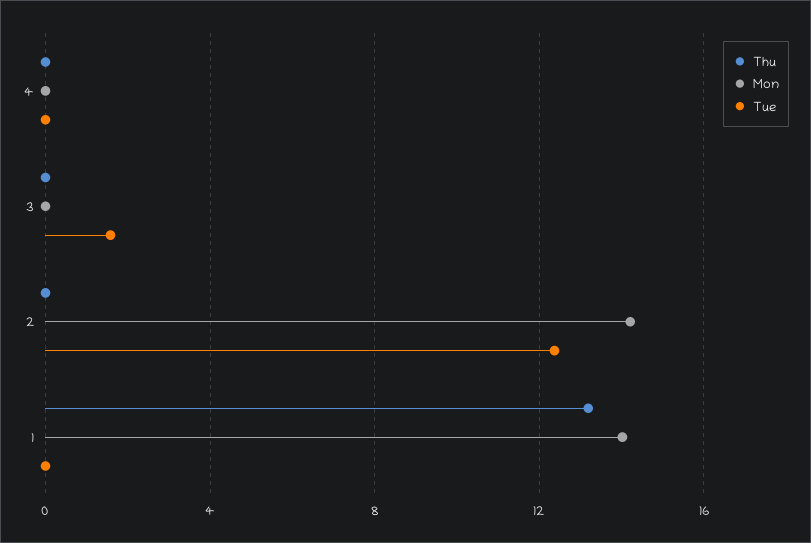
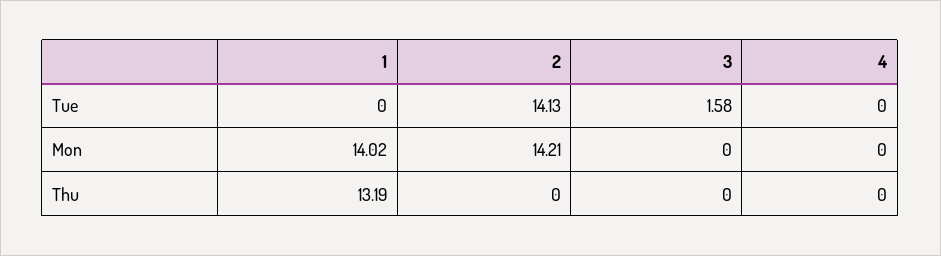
  {
    "Thu": {
      "4": 0,
      "3": 0,
      "2": 0,
      "1": 13.19
    },
    "Mon": {
      "4": 0,
      "3": 0,
      "2": 14.21,
      "1": 14.02
    },
    "Tue": {
      "4": 0,
      "3": 1.58,
-     "2": 12.5,
+     "2": 14.13,
      "1": 0
    }
  }

